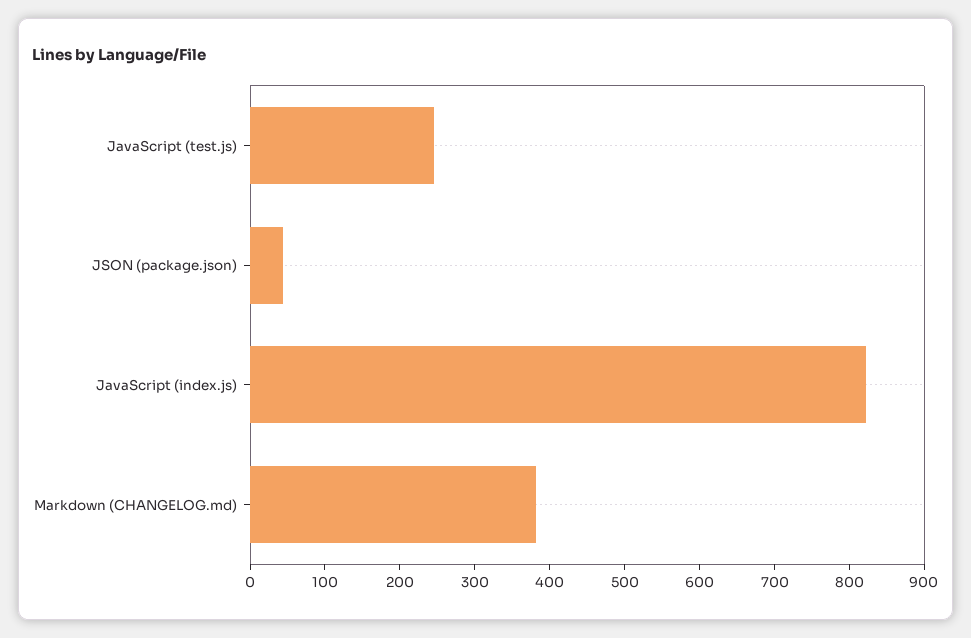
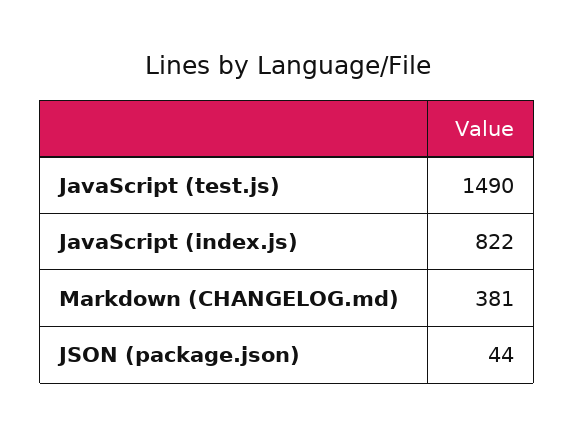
  {
-   "JavaScript (test.js)": 240,
+   "JavaScript (test.js)": 1490,
    "JSON (package.json)": 44,
    "JavaScript (index.js)": 822,
    "Markdown (CHANGELOG.md)": 381
  }

